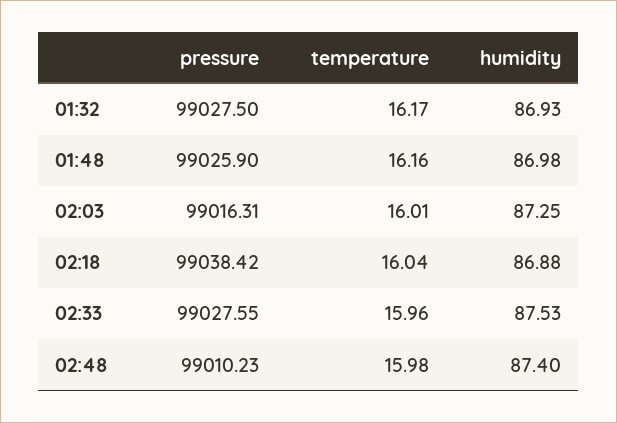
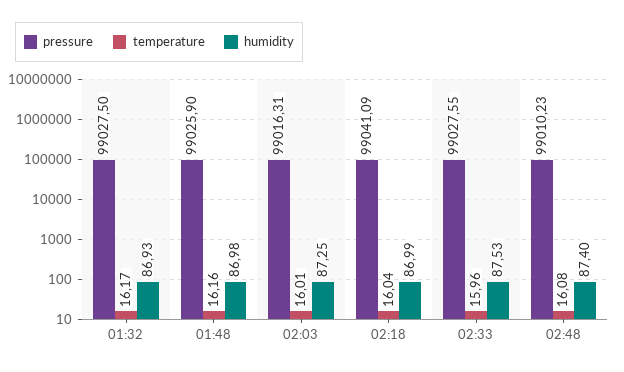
  {
    "pressure": {
      "01:32": 99027.5,
      "01:48": 99025.9,
      "02:03": 99016.31,
-     "02:18": 99038.42,
+     "02:18": 99041.09,
      "02:33": 99027.55,
      "02:48": 99010.23
    },
    "temperature": {
      "01:32": 16.17,
      "01:48": 16.16,
      "02:03": 16.01,
      "02:18": 16.04,
      "02:33": 15.96,
-     "02:48": 15.98
+     "02:48": 16.08
    },
    "humidity": {
      "01:32": 86.93,
      "01:48": 86.98,
      "02:03": 87.25,
-     "02:18": 86.88,
+     "02:18": 86.99,
      "02:33": 87.53,
      "02:48": 87.4
    }
  }

